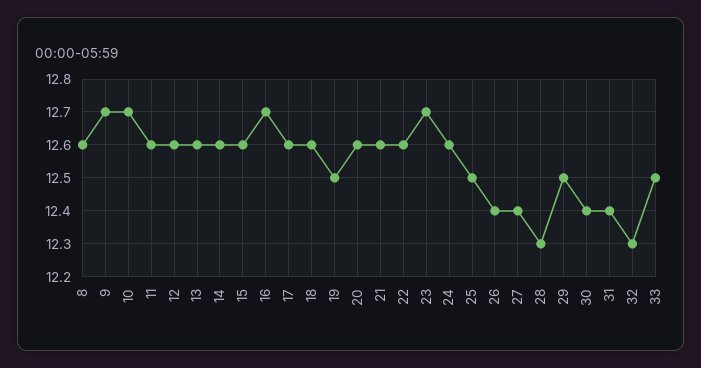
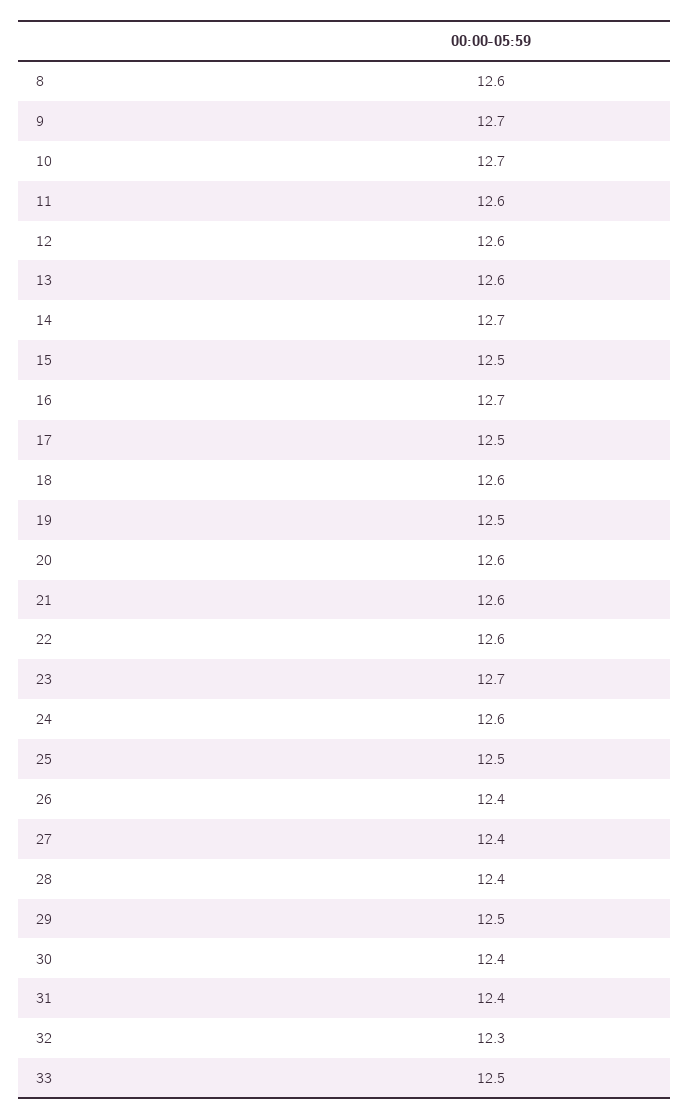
  {
    "8": 12.6,
    "9": 12.7,
    "10": 12.7,
    "11": 12.6,
    "12": 12.6,
    "13": 12.6,
-   "14": 12.6,
+   "14": 12.7,
-   "15": 12.6,
+   "15": 12.5,
    "16": 12.7,
-   "17": 12.6,
+   "17": 12.5,
    "18": 12.6,
    "19": 12.5,
    "20": 12.6,
    "21": 12.6,
    "22": 12.6,
    "23": 12.7,
    "24": 12.6,
    "25": 12.5,
    "26": 12.4,
    "27": 12.4,
-   "28": 12.3,
+   "28": 12.4,
    "29": 12.5,
    "30": 12.4,
    "31": 12.4,
    "32": 12.3,
    "33": 12.5
  }

